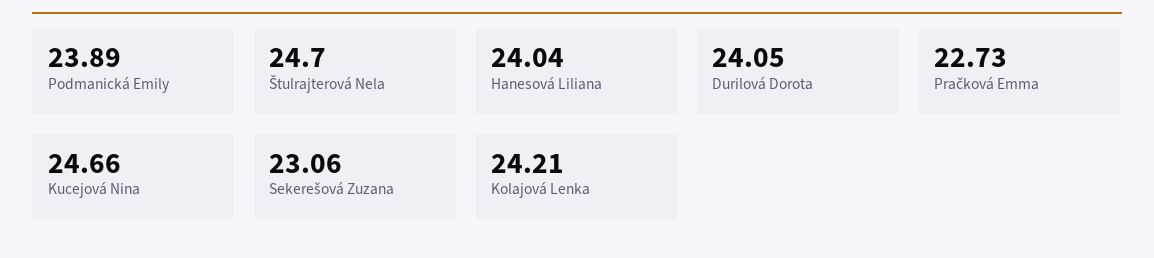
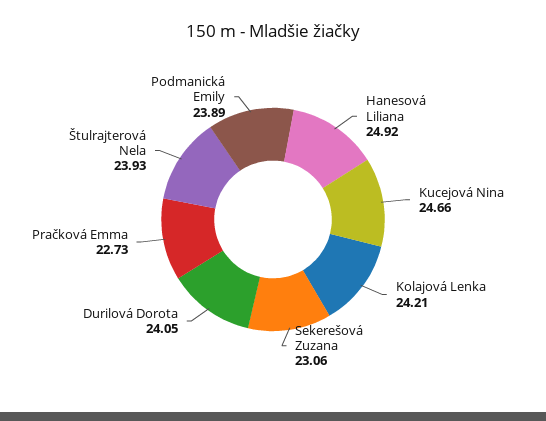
  {
    "Podmanická Emily": 23.89,
-   "Štulrajterová Nela": 24.7,
+   "Štulrajterová Nela": 23.93,
-   "Hanesová Liliana": 24.04,
+   "Hanesová Liliana": 24.92,
    "Durilová Dorota": 24.05,
    "Pračková Emma": 22.73,
    "Kucejová Nina": 24.66,
    "Sekerešová Zuzana": 23.06,
    "Kolajová Lenka": 24.21
  }

